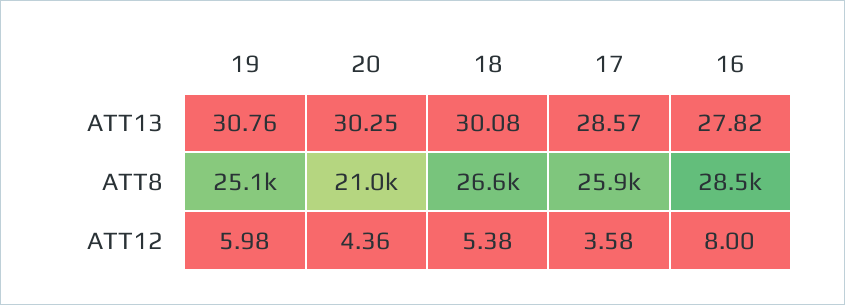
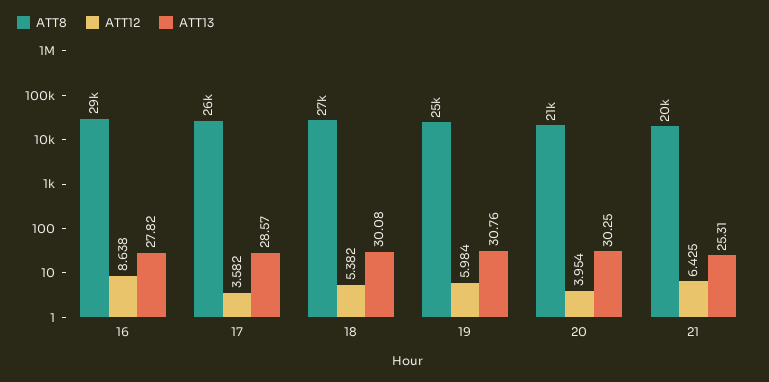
  {
    "ATT13": {
      "19": 30.76,
      "20": 30.25,
      "18": 30.08,
      "17": 28.57,
-     "16": 27.82
+     "16": 27.82,
+     "21": 25.31
    },
    "ATT8": {
      "19": 25100,
      "20": 21000,
      "18": 26600,
      "17": 25900,
-     "16": 28500
+     "16": 28500,
+     "21": 20000
    },
    "ATT12": {
      "19": 5.984,
-     "20": 4.36,
+     "20": 3.954,
      "18": 5.382,
      "17": 3.582,
-     "16": 8
+     "16": 8.638,
+     "21": 6.425
    }
  }

